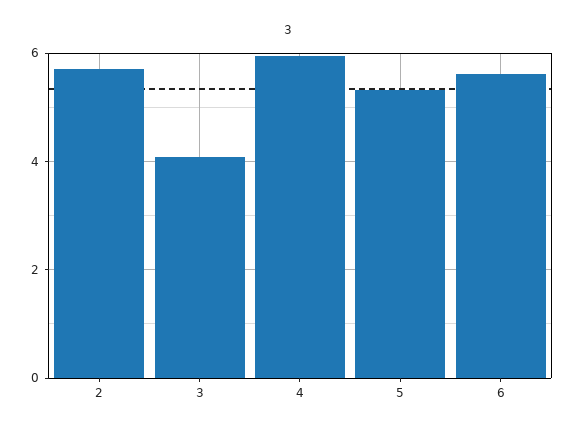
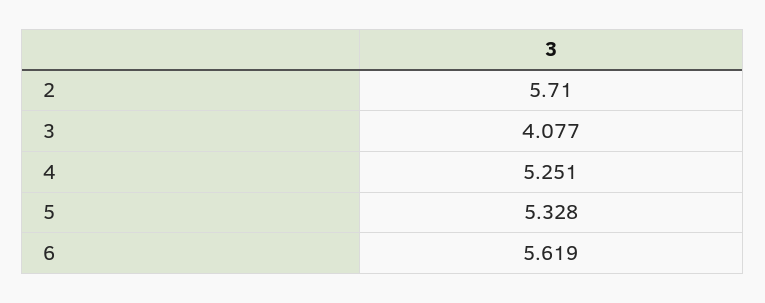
  {
    "2": 5.71,
    "3": 4.077,
-   "4": 6,
+   "4": 5.251,
    "5": 5.328,
    "6": 5.619
  }

